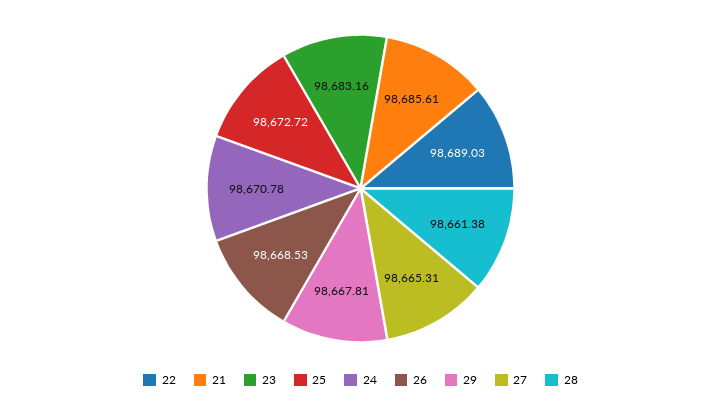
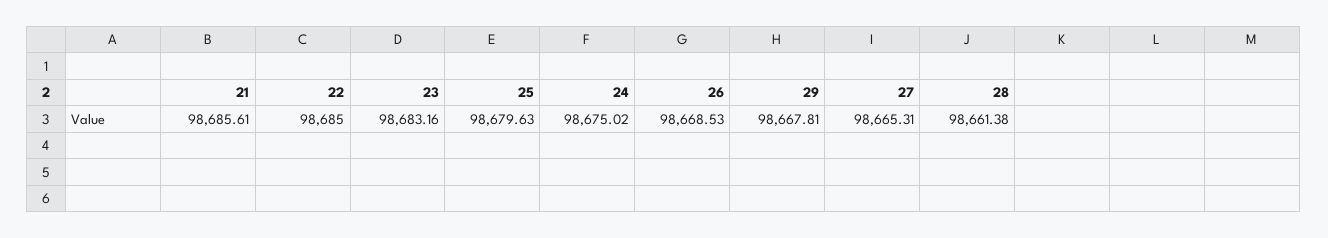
  {
-   "22": 98689.03,
+   "22": 98685,
    "21": 98685.61,
    "23": 98683.16,
-   "25": 98672.72,
+   "25": 98679.63,
-   "24": 98670.78,
+   "24": 98675.02,
    "26": 98668.53,
    "29": 98667.81,
    "27": 98665.31,
    "28": 98661.38
  }

